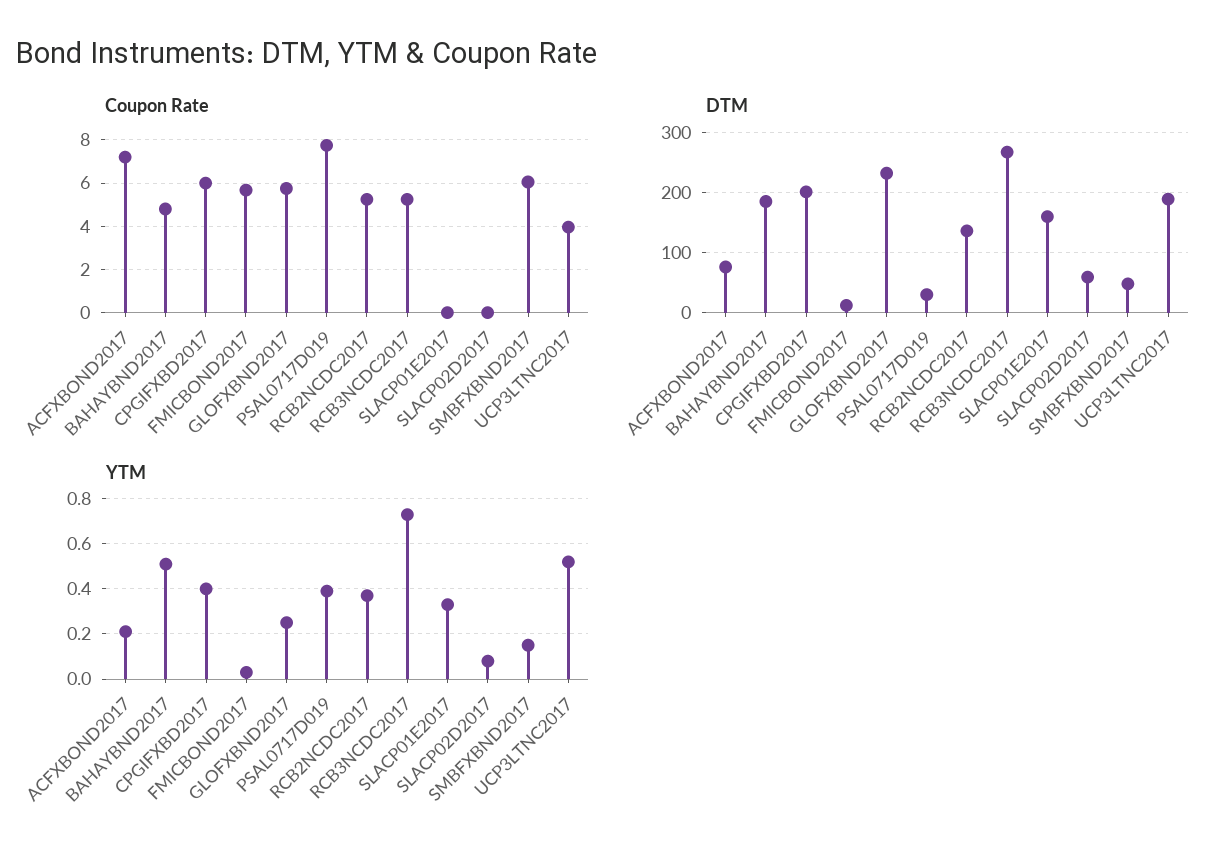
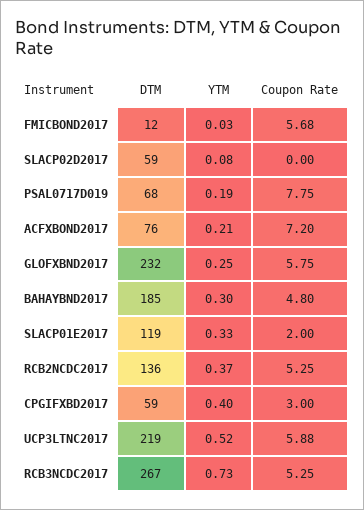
  {
    "Coupon Rate": {
      "ACFXBOND2017": 7.2,
      "BAHAYBND2017": 4.8,
-     "CPGIFXBD2017": 6,
+     "CPGIFXBD2017": 3,
      "FMICBOND2017": 5.68,
      "GLOFXBND2017": 5.75,
      "PSAL0717D019": 7.75,
      "RCB2NCDC2017": 5.25,
      "RCB3NCDC2017": 5.25,
-     "SLACP01E2017": 0,
+     "SLACP01E2017": 2,
      "SLACP02D2017": 0,
-     "SMBFXBND2017": 6,
-     "UCP3LTNC2017": 4
+     "UCP3LTNC2017": 5.88
    },
    "DTM": {
      "ACFXBOND2017": 76,
      "BAHAYBND2017": 185,
-     "CPGIFXBD2017": 200,
+     "CPGIFXBD2017": 59,
      "FMICBOND2017": 12,
      "GLOFXBND2017": 232,
-     "PSAL0717D019": 30,
+     "PSAL0717D019": 68,
      "RCB2NCDC2017": 136,
      "RCB3NCDC2017": 267,
-     "SLACP01E2017": 160,
+     "SLACP01E2017": 119,
      "SLACP02D2017": 59,
-     "SMBFXBND2017": 50,
-     "UCP3LTNC2017": 190
+     "UCP3LTNC2017": 219
    },
    "YTM": {
      "ACFXBOND2017": 0.21,
-     "BAHAYBND2017": 0.5,
+     "BAHAYBND2017": 0.3,
      "CPGIFXBD2017": 0.4,
      "FMICBOND2017": 0.03,
      "GLOFXBND2017": 0.25,
-     "PSAL0717D019": 0.4,
+     "PSAL0717D019": 0.19,
      "RCB2NCDC2017": 0.37,
      "RCB3NCDC2017": 0.73,
      "SLACP01E2017": 0.33,
      "SLACP02D2017": 0.08,
-     "SMBFXBND2017": 0.15,
      "UCP3LTNC2017": 0.52
    }
  }

